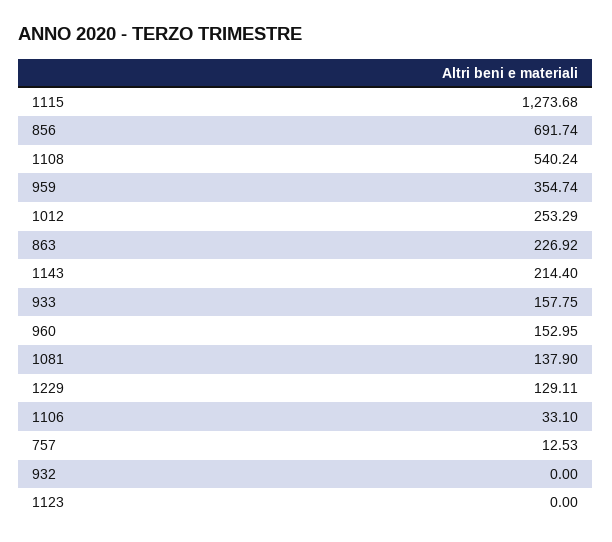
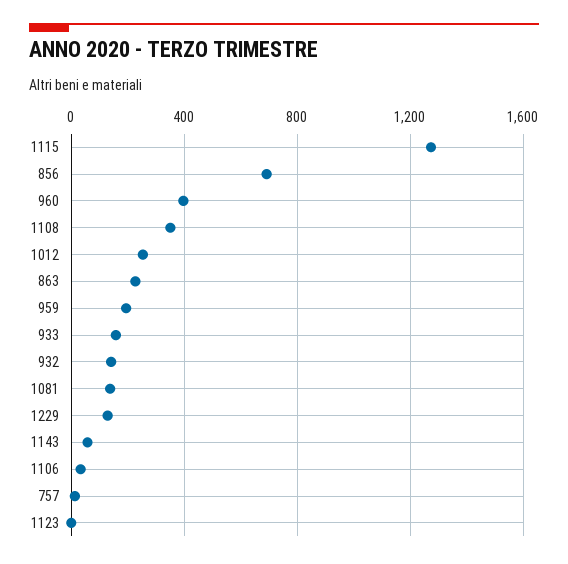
  {
    "1115": 1273.68,
    "856": 691.74,
-   "1108": 540.24,
+   "1108": 350,
-   "959": 354.74,
+   "959": 200,
    "1012": 253.29,
    "863": 226.92,
-   "1143": 214.4,
+   "1143": 50,
    "933": 157.75,
-   "960": 152.95,
+   "960": 400,
    "1081": 137.9,
    "1229": 129.11,
    "1106": 33.1,
    "757": 12.53,
-   "932": 0,
+   "932": 150,
    "1123": 0
  }

